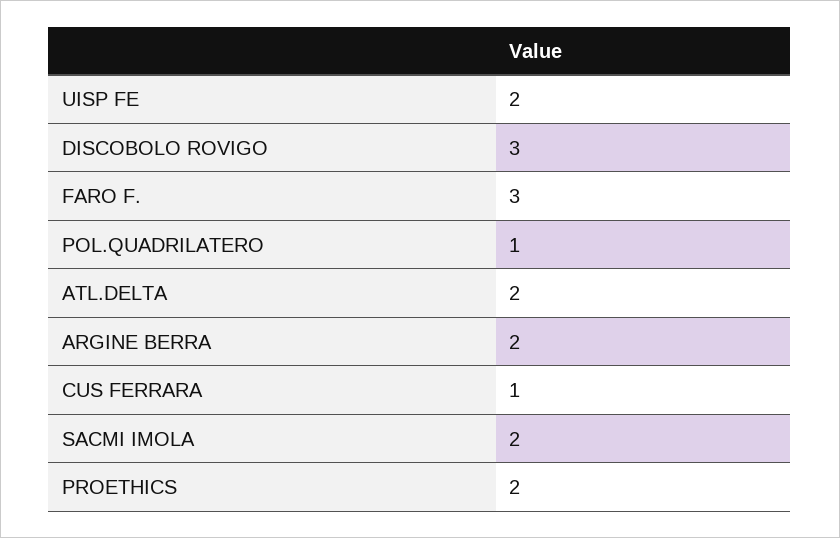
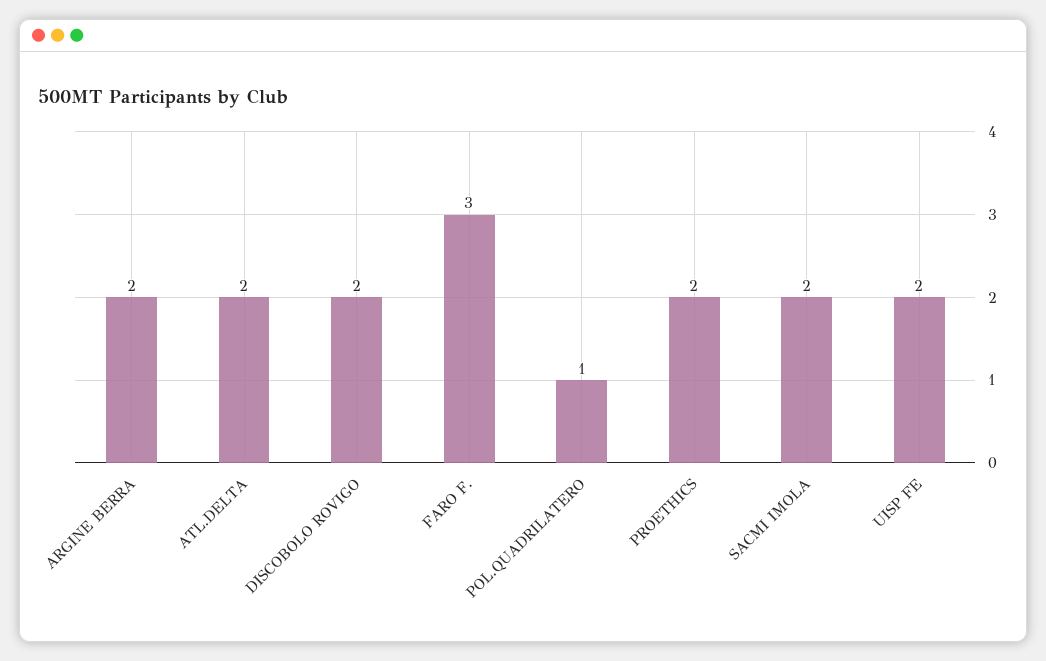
  {
    "UISP FE": 2,
-   "DISCOBOLO ROVIGO": 3,
+   "DISCOBOLO ROVIGO": 2,
    "FARO F.": 3,
    "POL.QUADRILATERO": 1,
    "ATL.DELTA": 2,
    "ARGINE BERRA": 2,
-   "CUS FERRARA": 1,
    "SACMI IMOLA": 2,
    "PROETHICS": 2
  }

